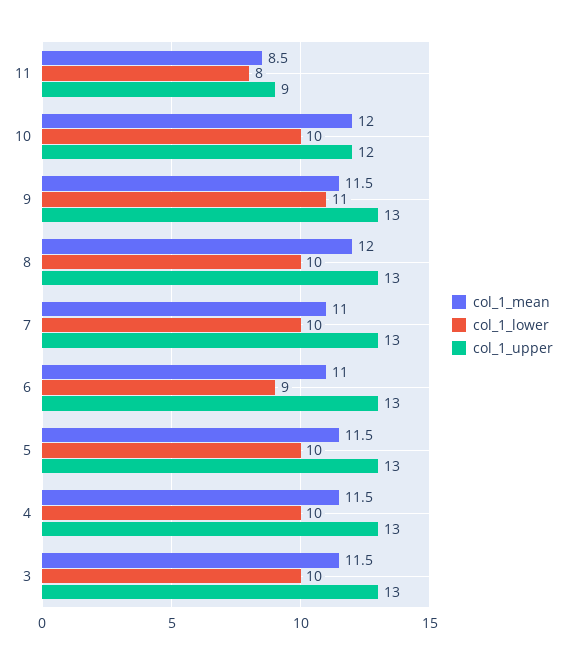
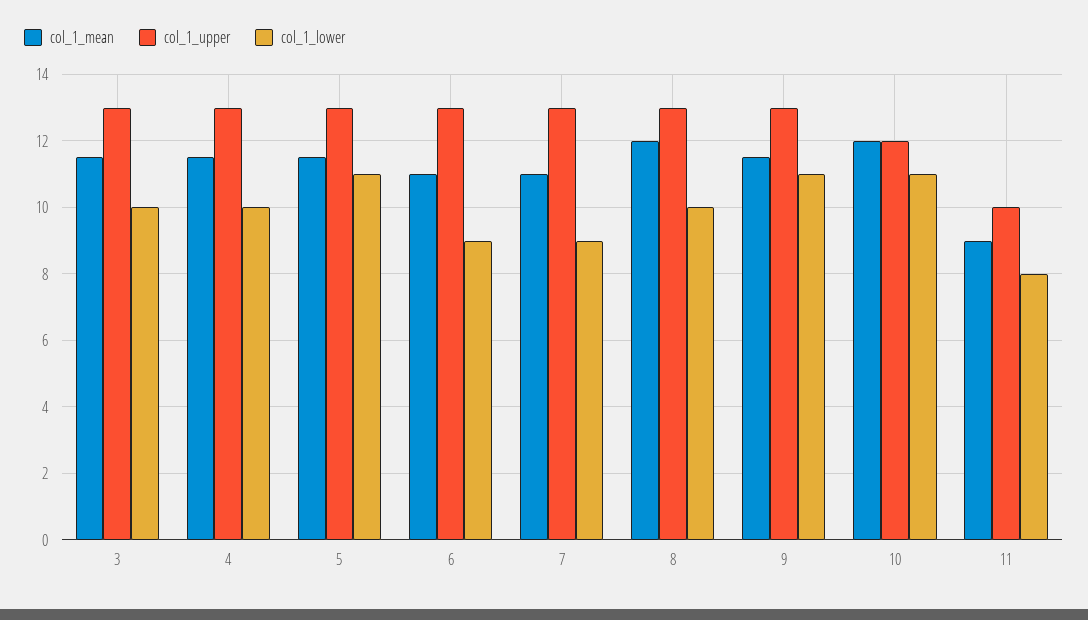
  {
    "col_1_mean": {
-     "11": 8.5,
+     "11": 9,
      "10": 12,
      "9": 11.5,
      "8": 12,
      "7": 11,
      "6": 11,
      "5": 11.5,
      "4": 11.5,
      "3": 11.5
    },
    "col_1_lower": {
      "11": 8,
-     "10": 10,
+     "10": 11,
      "9": 11,
      "8": 10,
-     "7": 10,
+     "7": 9,
      "6": 9,
-     "5": 10,
+     "5": 11,
      "4": 10,
      "3": 10
    },
    "col_1_upper": {
-     "11": 9,
+     "11": 10,
      "10": 12,
      "9": 13,
      "8": 13,
      "7": 13,
      "6": 13,
      "5": 13,
      "4": 13,
      "3": 13
    }
  }

